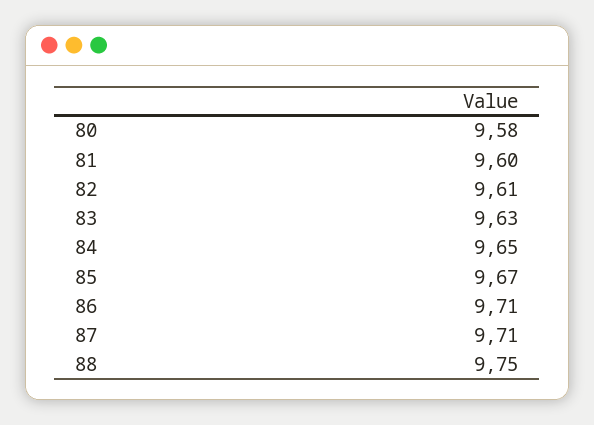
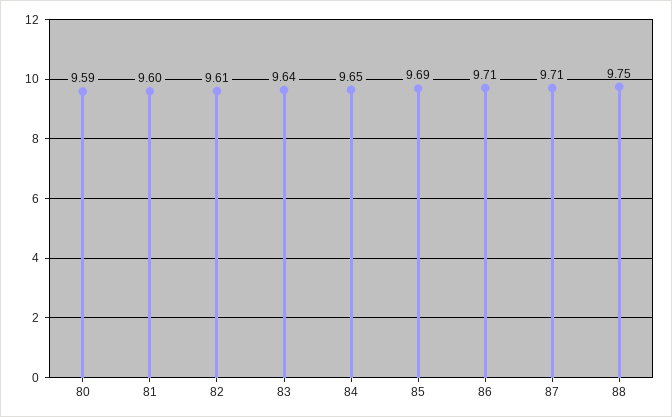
  {
-   "80": 9.58,
+   "80": 9.59,
    "81": 9.6,
    "82": 9.61,
-   "83": 9.63,
+   "83": 9.64,
    "84": 9.65,
-   "85": 9.67,
+   "85": 9.69,
    "86": 9.71,
    "87": 9.71,
    "88": 9.75
  }

